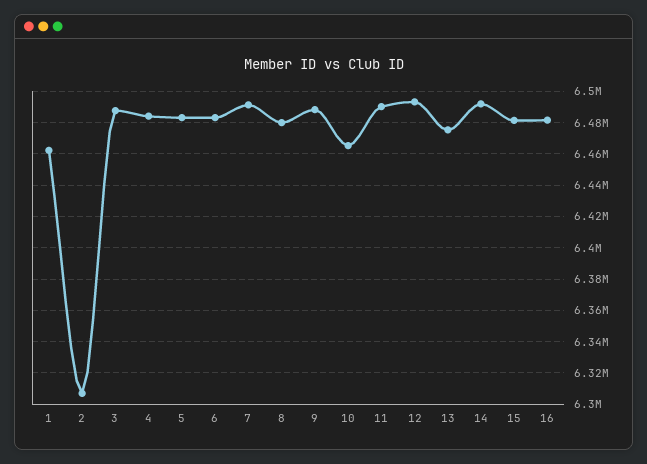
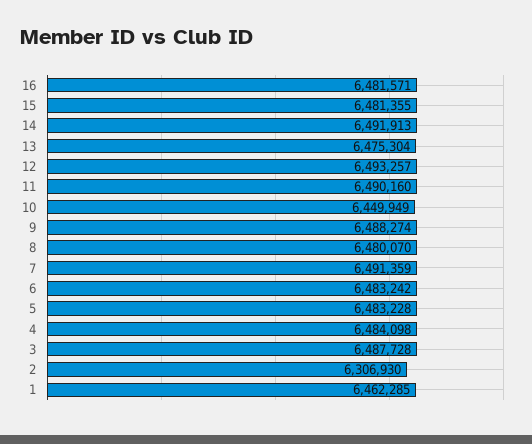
  {
    "1": 6462285,
    "2": 6306930,
    "3": 6487728,
    "4": 6484098,
    "5": 6483228,
    "6": 6483242,
    "7": 6491359,
    "8": 6480070,
    "9": 6488274,
-   "10": 6465000,
+   "10": 6449949,
    "11": 6490160,
    "12": 6493257,
    "13": 6475304,
    "14": 6491913,
    "15": 6481355,
    "16": 6481571
  }

